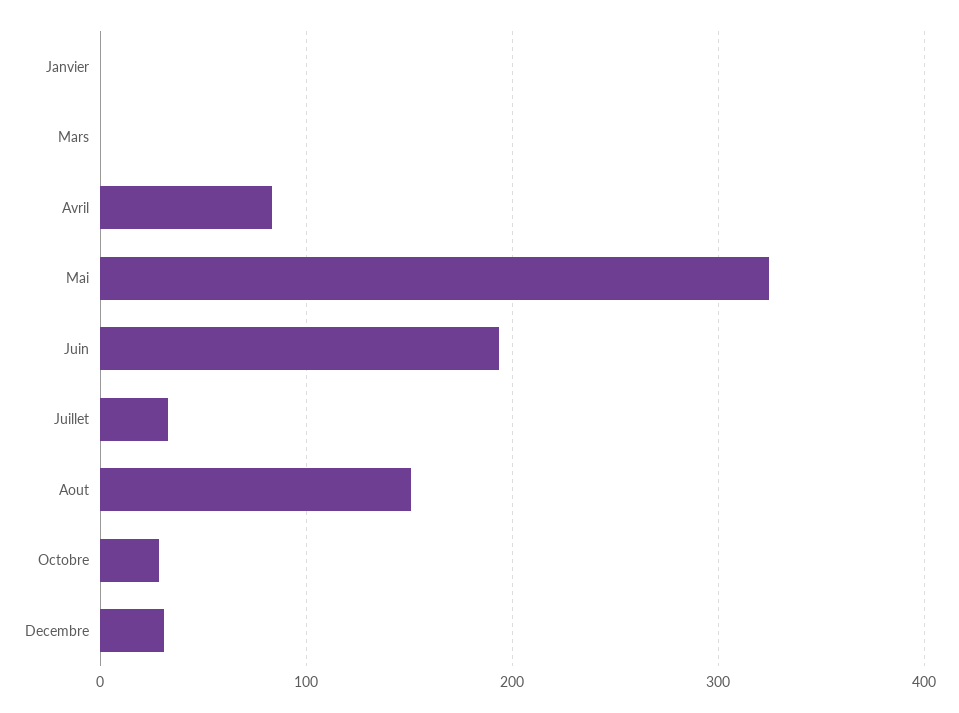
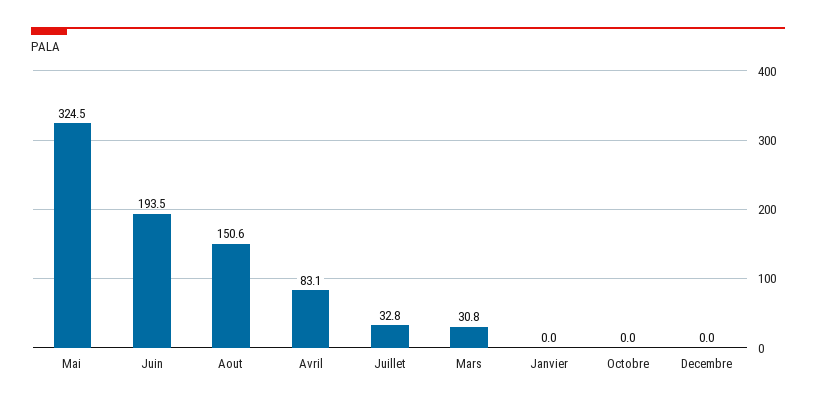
  {
    "Janvier": 0,
-   "Mars": 0,
+   "Mars": 30.8,
    "Avril": 83.1,
    "Mai": 324.5,
    "Juin": 193.5,
    "Juillet": 32.8,
    "Aout": 150.6,
-   "Octobre": 30,
+   "Octobre": 0,
-   "Decembre": 30
+   "Decembre": 0
  }

